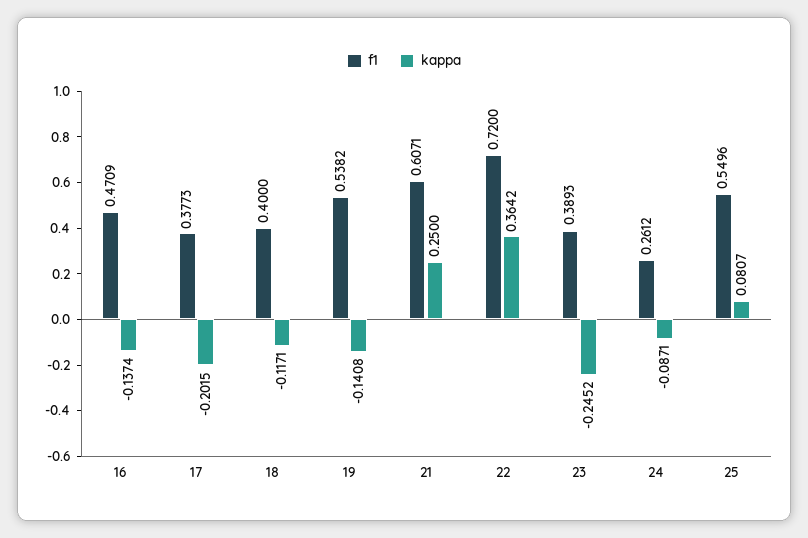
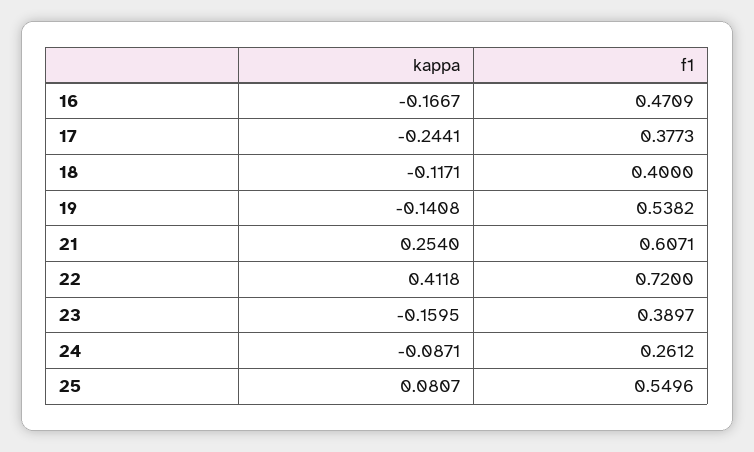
  {
    "f1": {
      "16": 0.4709,
      "17": 0.3773,
      "18": 0.4,
      "19": 0.5382,
      "21": 0.6071,
      "22": 0.72,
-     "23": 0.3893,
+     "23": 0.3897,
      "24": 0.2612,
      "25": 0.5496
    },
    "kappa": {
-     "16": -0.1374,
+     "16": -0.1667,
-     "17": -0.2015,
+     "17": -0.2441,
      "18": -0.1171,
      "19": -0.1408,
-     "21": 0.25,
+     "21": 0.254,
-     "22": 0.3642,
+     "22": 0.4118,
-     "23": -0.2452,
+     "23": -0.1595,
      "24": -0.0871,
      "25": 0.0807
    }
  }

